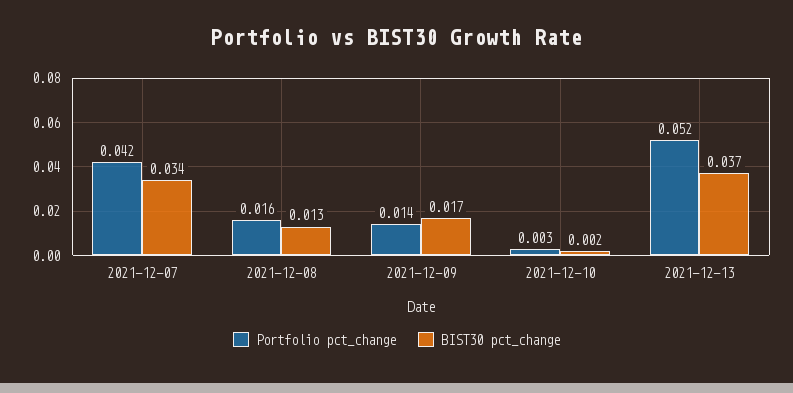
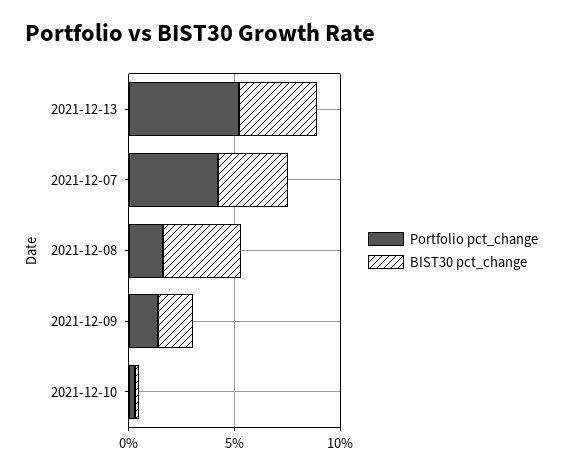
  {
    "Portfolio pct_change": {
      "2021-12-07": 0.042,
      "2021-12-08": 0.016,
      "2021-12-09": 0.014,
      "2021-12-10": 0.003,
      "2021-12-13": 0.052
    },
    "BIST30 pct_change": {
      "2021-12-07": 0.034,
-     "2021-12-08": 0.013,
+     "2021-12-08": 0.04,
      "2021-12-09": 0.017,
      "2021-12-10": 0.002,
      "2021-12-13": 0.037
    }
  }

